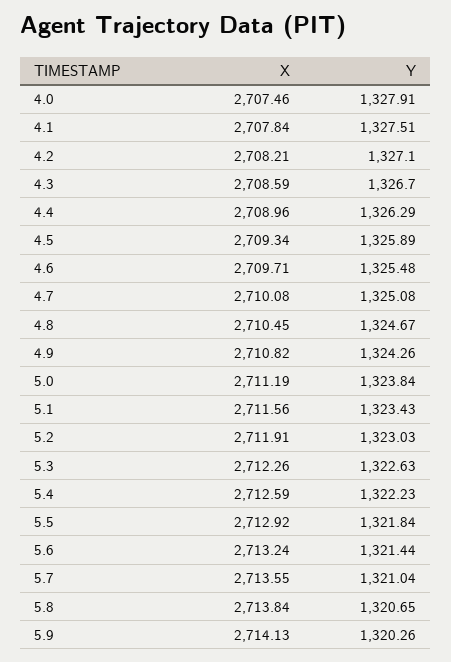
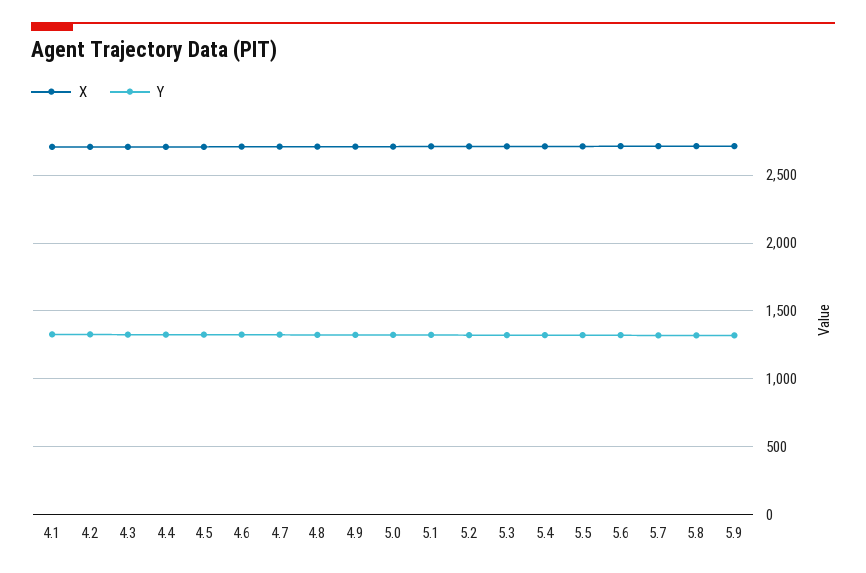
  {
    "X": {
-     "4.0": 2707.46,
      "4.1": 2707.84,
      "4.2": 2708.21,
      "4.3": 2708.59,
      "4.4": 2708.96,
      "4.5": 2709.34,
      "4.6": 2709.71,
      "4.7": 2710.08,
      "4.8": 2710.45,
      "4.9": 2710.82,
      "5.0": 2711.19,
      "5.1": 2711.56,
      "5.2": 2711.91,
      "5.3": 2712.26,
      "5.4": 2712.59,
      "5.5": 2712.92,
      "5.6": 2713.24,
      "5.7": 2713.55,
      "5.8": 2713.84,
      "5.9": 2714.13
    },
    "Y": {
-     "4.0": 1327.91,
      "4.1": 1327.51,
      "4.2": 1327.1,
      "4.3": 1326.7,
      "4.4": 1326.29,
      "4.5": 1325.89,
      "4.6": 1325.48,
      "4.7": 1325.08,
      "4.8": 1324.67,
      "4.9": 1324.26,
      "5.0": 1323.84,
      "5.1": 1323.43,
      "5.2": 1323.03,
      "5.3": 1322.63,
      "5.4": 1322.23,
      "5.5": 1321.84,
      "5.6": 1321.44,
      "5.7": 1321.04,
      "5.8": 1320.65,
      "5.9": 1320.26
    }
  }

